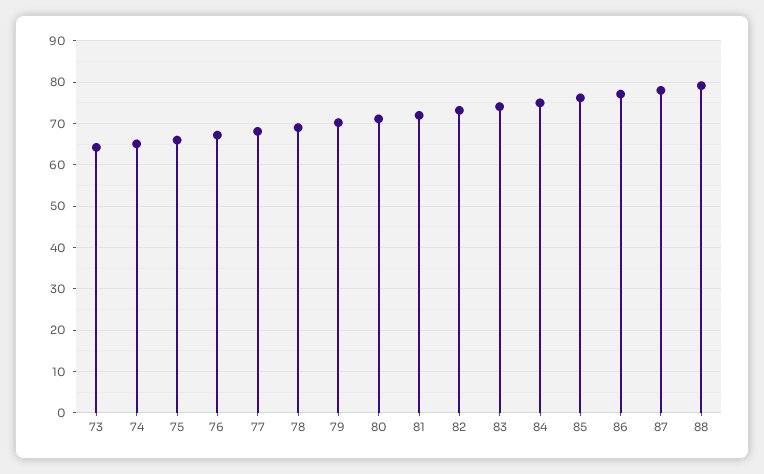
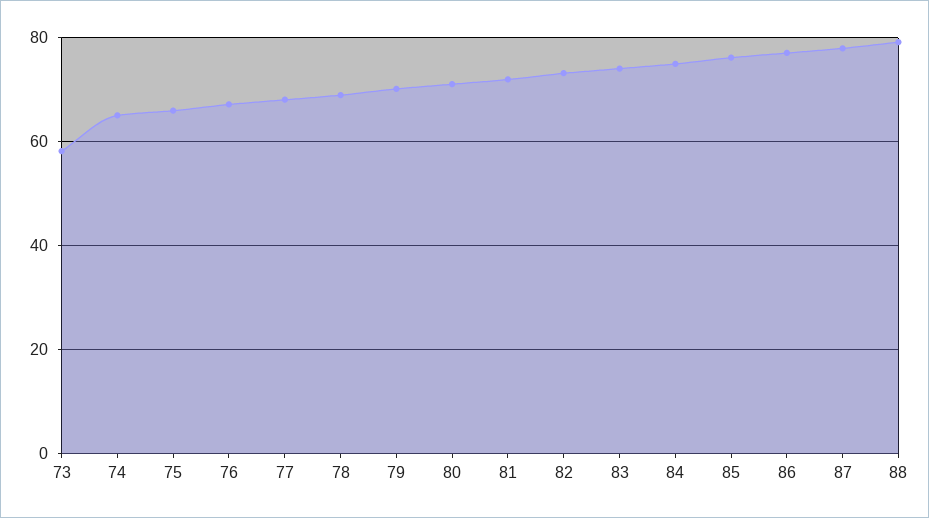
  {
-   "73": 64,
+   "73": 58,
    "74": 66,
    "75": 66,
    "76": 68,
    "77": 68,
    "78": 70,
    "79": 70,
    "80": 72,
    "81": 72,
    "82": 74,
    "83": 74,
    "84": 76,
    "85": 76,
    "86": 78,
    "87": 78,
    "88": 80
  }

